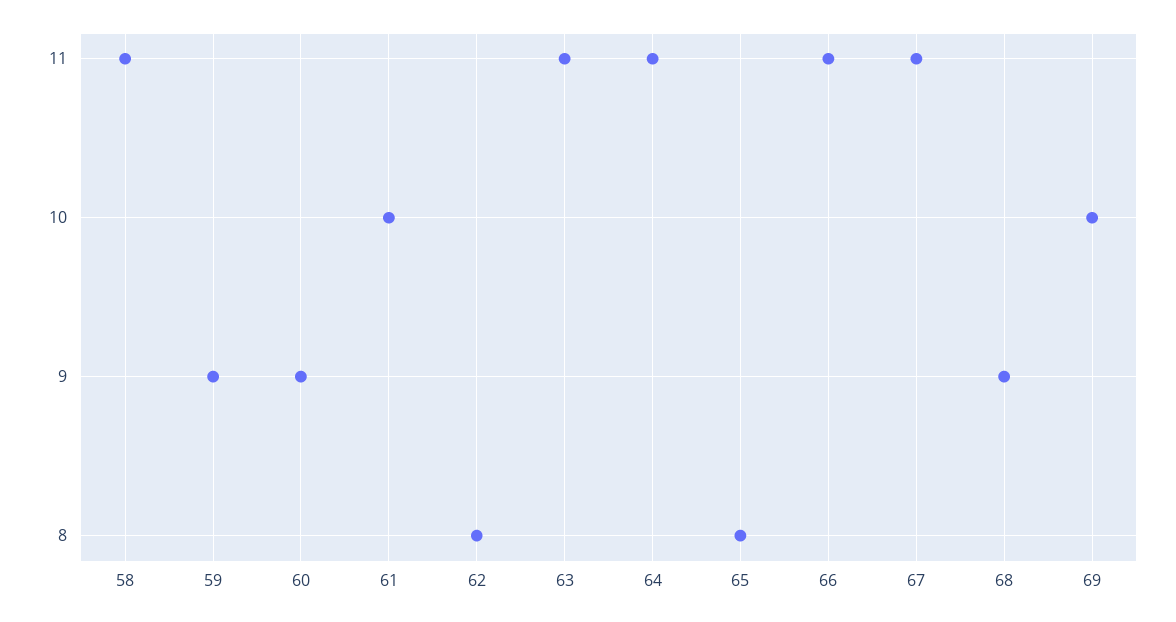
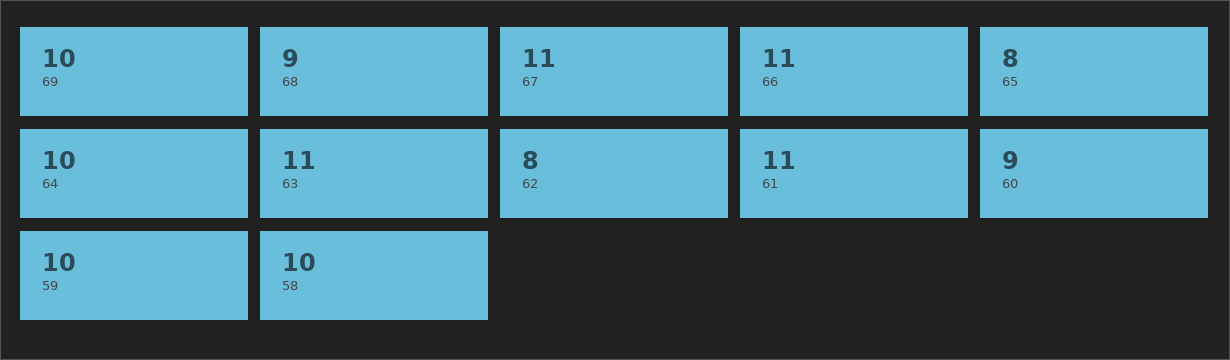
  {
-   "58": 11,
+   "58": 10,
-   "59": 9,
+   "59": 10,
    "60": 9,
-   "61": 10,
+   "61": 11,
    "62": 8,
    "63": 11,
-   "64": 11,
+   "64": 10,
    "65": 8,
    "66": 11,
    "67": 11,
    "68": 9,
    "69": 10
  }

